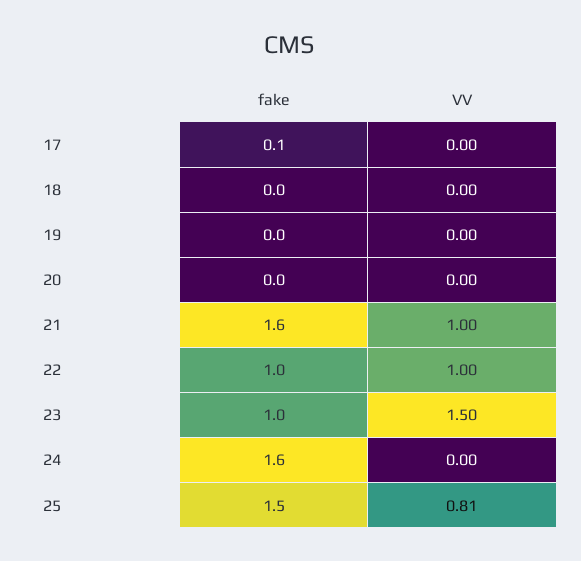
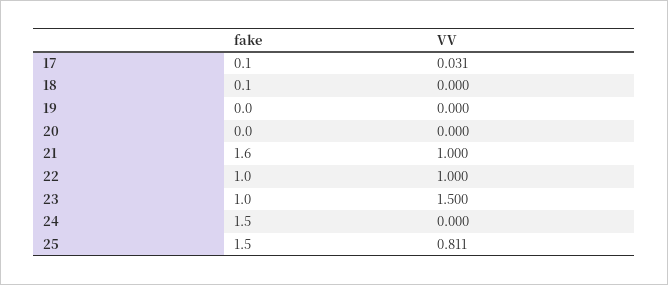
  {
    "fake": {
      "17": 0.1,
-     "18": 0,
+     "18": 0.1,
      "19": 0,
      "20": 0,
      "21": 1.6,
      "22": 1,
      "23": 1,
-     "24": 1.6,
+     "24": 1.5,
      "25": 1.5
    },
    "VV": {
-     "17": 0,
+     "17": 0.031,
      "18": 0,
      "19": 0,
      "20": 0,
      "21": 1,
      "22": 1,
      "23": 1.5,
      "24": 0,
      "25": 0.811
    }
  }

